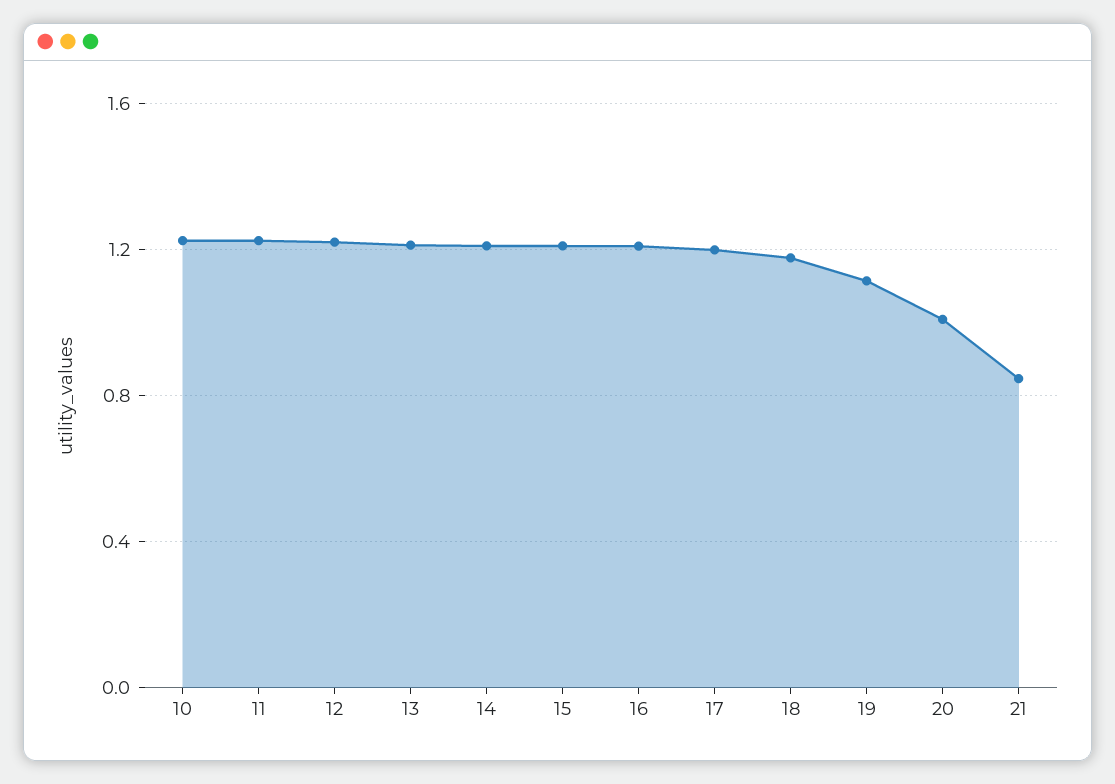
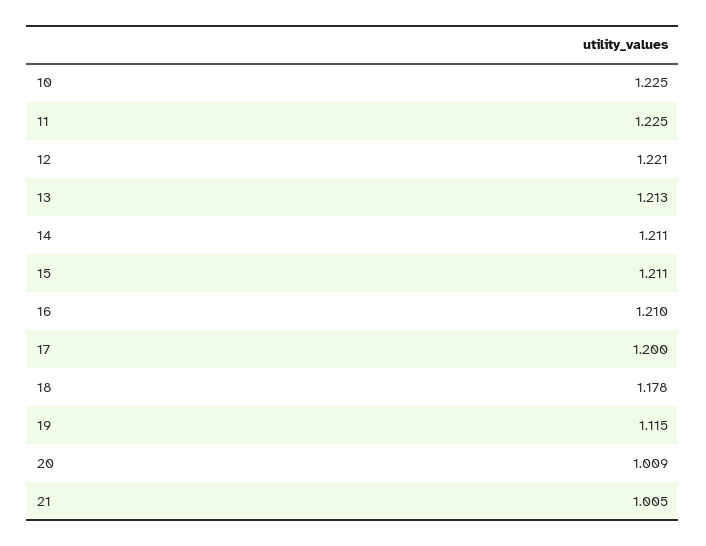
  {
    "10": 1.225,
    "11": 1.225,
    "12": 1.221,
    "13": 1.213,
    "14": 1.211,
    "15": 1.211,
    "16": 1.21,
    "17": 1.2,
    "18": 1.178,
    "19": 1.115,
    "20": 1.009,
-   "21": 0.85
+   "21": 1.005
  }

